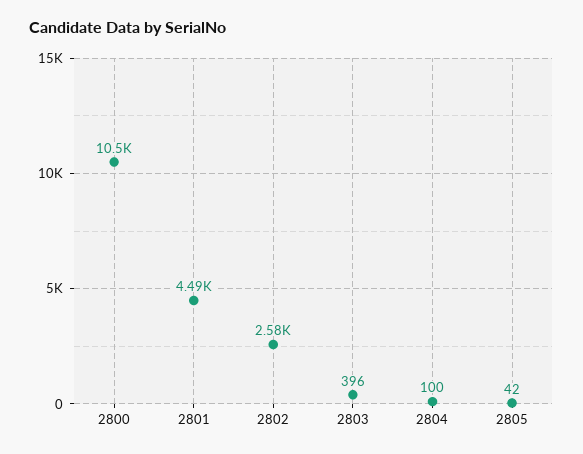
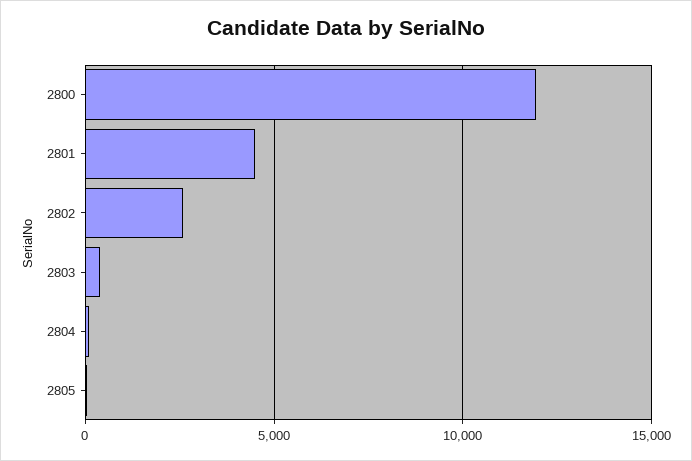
  {
-   "2800": 10500,
+   "2800": 12000,
    "2801": 4490,
    "2802": 2580,
    "2803": 396,
    "2804": 100,
    "2805": 42
  }

